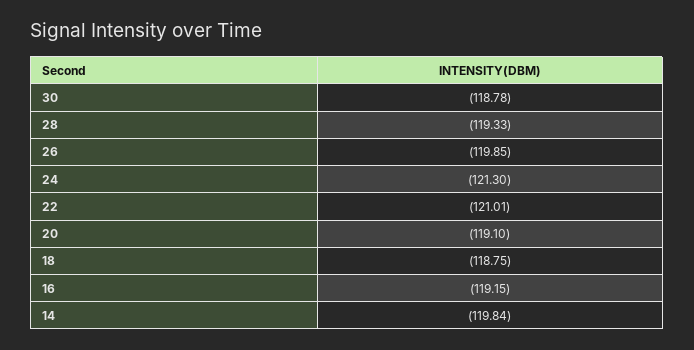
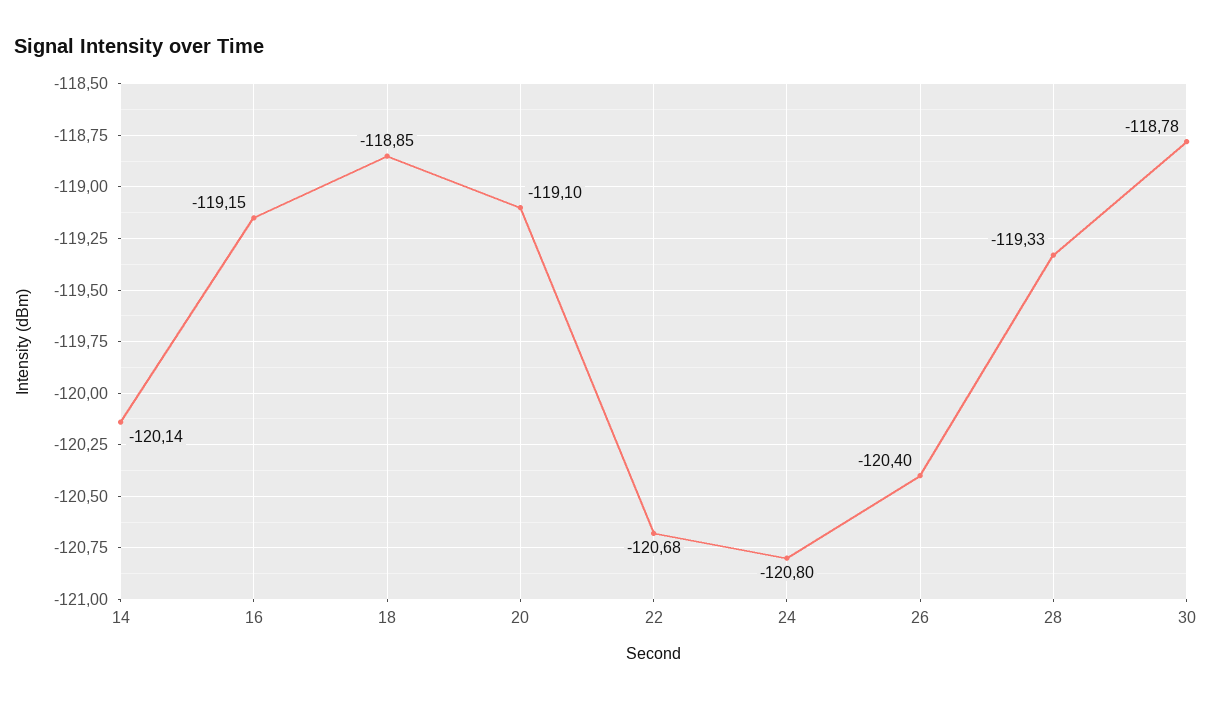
  {
    "30": -118.78,
    "28": -119.33,
-   "26": -119.85,
+   "26": -120.4,
-   "24": -121.3,
+   "24": -120.8,
-   "22": -121.01,
+   "22": -120.68,
    "20": -119.1,
-   "18": -118.75,
+   "18": -118.85,
    "16": -119.15,
-   "14": -119.84
+   "14": -120.14
  }

